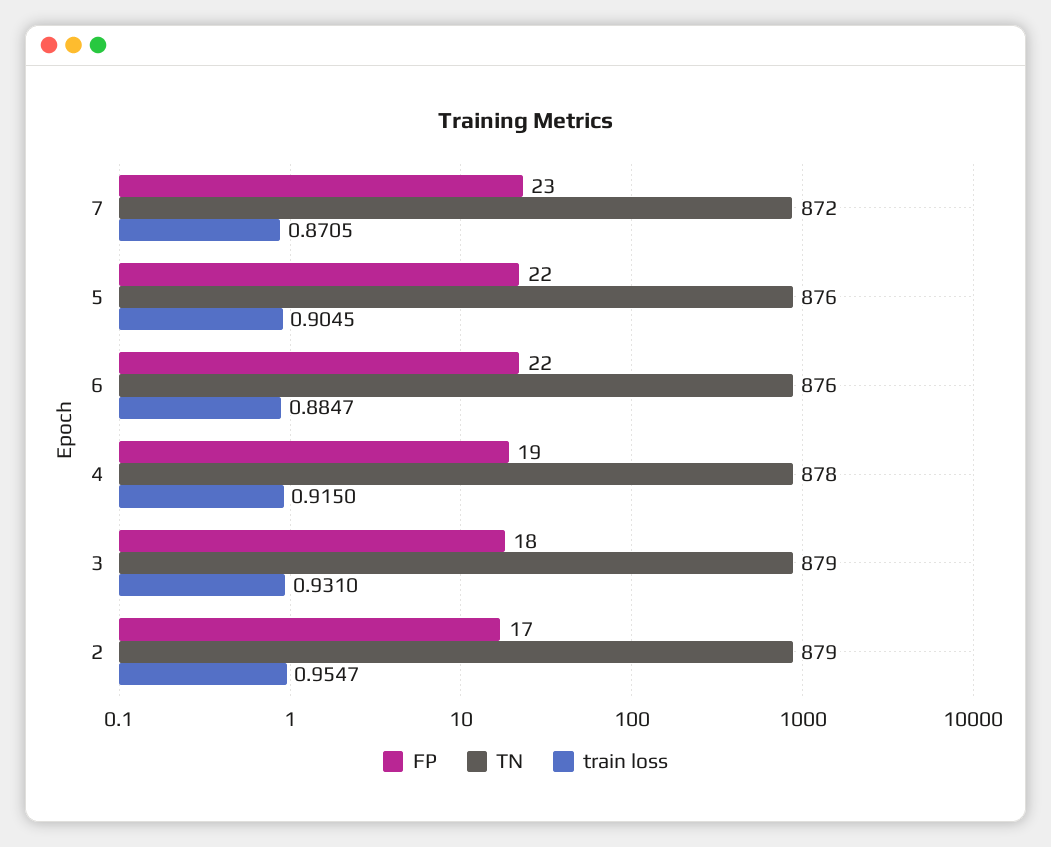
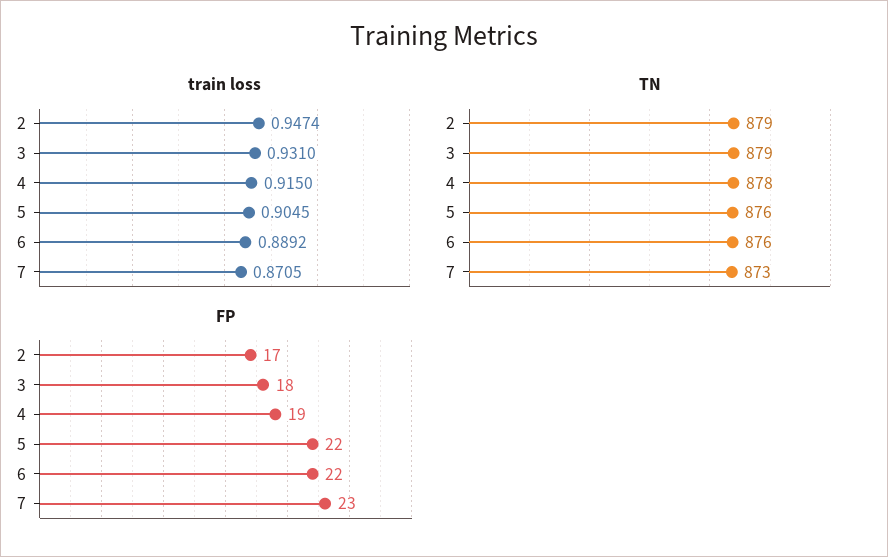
  {
    "FP": {
      "7": 23,
      "5": 22,
      "6": 22,
      "4": 19,
      "3": 18,
      "2": 17
    },
    "TN": {
-     "7": 872,
+     "7": 873,
      "5": 876,
      "6": 876,
      "4": 878,
      "3": 879,
      "2": 879
    },
    "train loss": {
      "7": 0.8705,
      "5": 0.9045,
-     "6": 0.8847,
+     "6": 0.8892,
      "4": 0.915,
      "3": 0.931,
-     "2": 0.9547
+     "2": 0.9474
    }
  }

